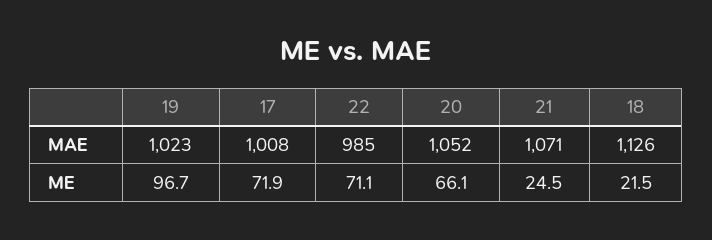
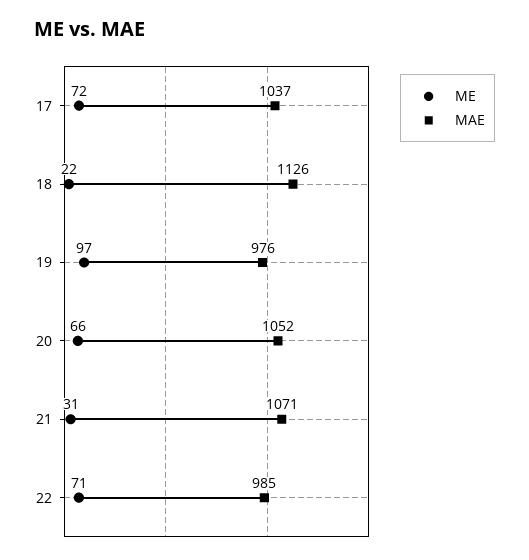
  {
    "MAE": {
-     "19": 1023,
+     "19": 976,
-     "17": 1008,
+     "17": 1037,
      "22": 985,
      "20": 1052,
      "21": 1071,
      "18": 1126
    },
    "ME": {
      "19": 96.7,
      "17": 71.9,
      "22": 71.1,
      "20": 66.1,
-     "21": 24.5,
+     "21": 31,
      "18": 21.5
    }
  }

